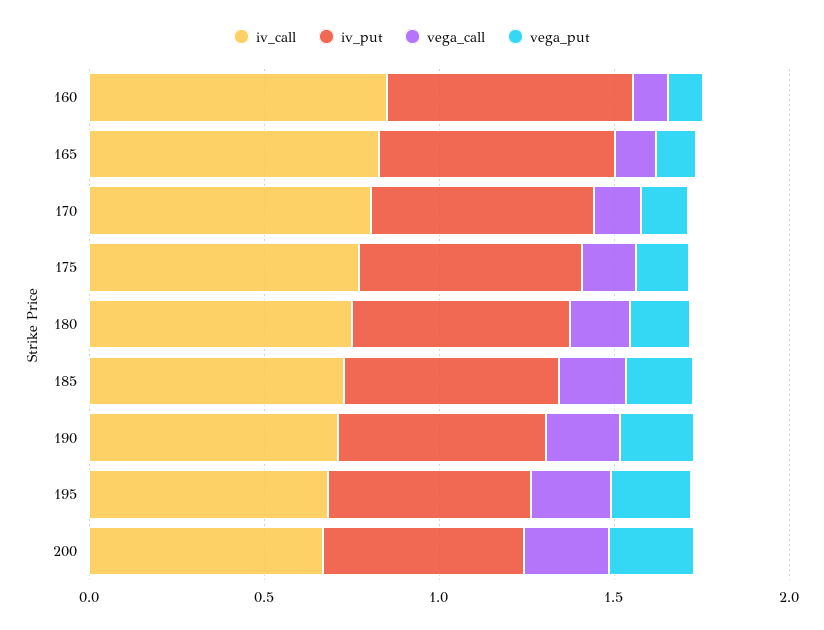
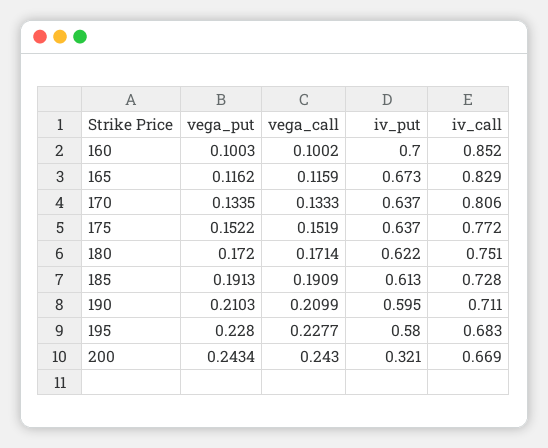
  {
    "iv_call": {
      "160": 0.852,
      "165": 0.829,
      "170": 0.806,
      "175": 0.772,
      "180": 0.751,
      "185": 0.728,
      "190": 0.711,
      "195": 0.683,
      "200": 0.669
    },
    "iv_put": {
      "160": 0.7,
      "165": 0.673,
      "170": 0.637,
      "175": 0.637,
      "180": 0.622,
      "185": 0.613,
      "190": 0.595,
      "195": 0.58,
-     "200": 0.6
+     "200": 0.321
    },
    "vega_call": {
      "160": 0.1002,
      "165": 0.1159,
      "170": 0.1333,
      "175": 0.1519,
      "180": 0.1714,
      "185": 0.1909,
      "190": 0.2099,
      "195": 0.2277,
      "200": 0.243
    },
    "vega_put": {
      "160": 0.1003,
      "165": 0.1162,
      "170": 0.1335,
      "175": 0.1522,
      "180": 0.172,
      "185": 0.1913,
      "190": 0.2103,
      "195": 0.228,
      "200": 0.2434
    }
  }

